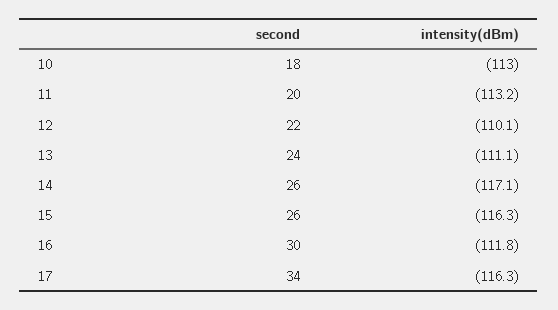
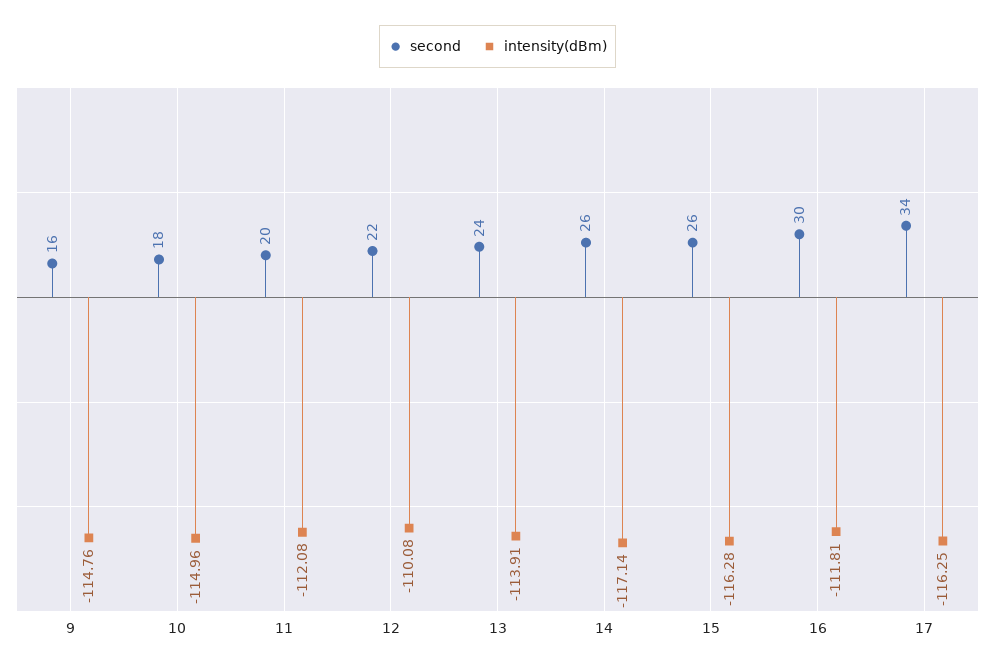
  {
    "second": {
      "10": 18,
      "11": 20,
      "12": 22,
      "13": 24,
      "14": 26,
      "15": 26,
      "16": 30,
-     "17": 34
+     "17": 34,
+     "9": 16
    },
    "intensity(dBm)": {
-     "10": -113,
+     "10": -114.96,
-     "11": -113.2,
+     "11": -112.08,
      "12": -110.08,
-     "13": -111.1,
+     "13": -113.91,
      "14": -117.14,
      "15": -116.28,
      "16": -111.81,
-     "17": -116.25
+     "17": -116.25,
+     "9": -114.76
    }
  }

